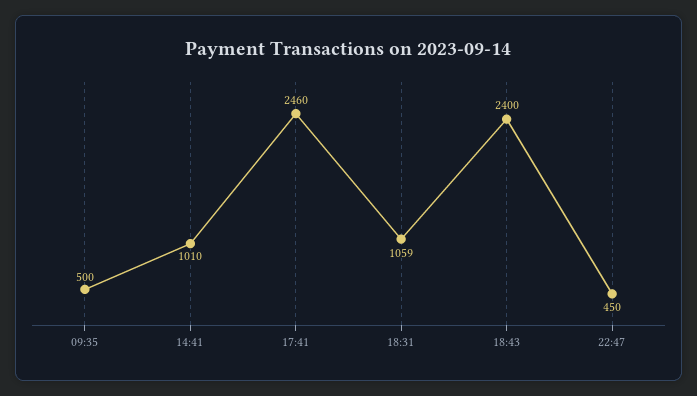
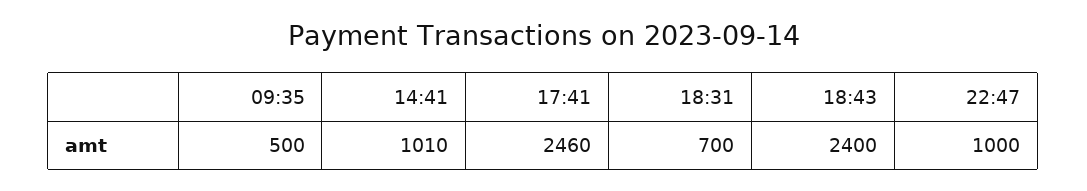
  {
    "09:35": 500,
    "14:41": 1010,
    "17:41": 2460,
-   "18:31": 1059,
+   "18:31": 700,
    "18:43": 2400,
-   "22:47": 450
+   "22:47": 1000
  }

